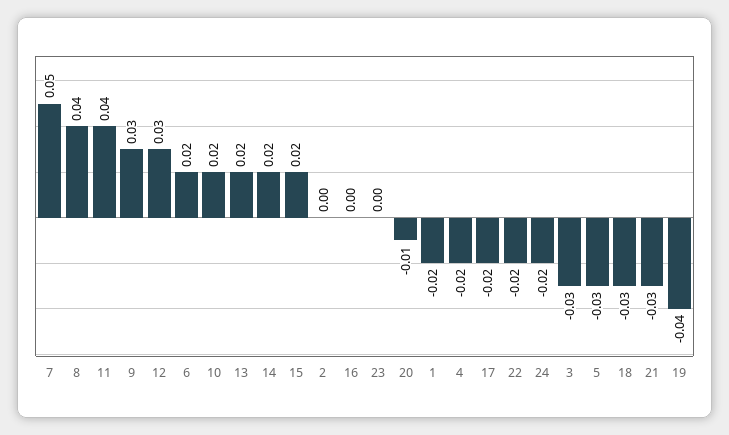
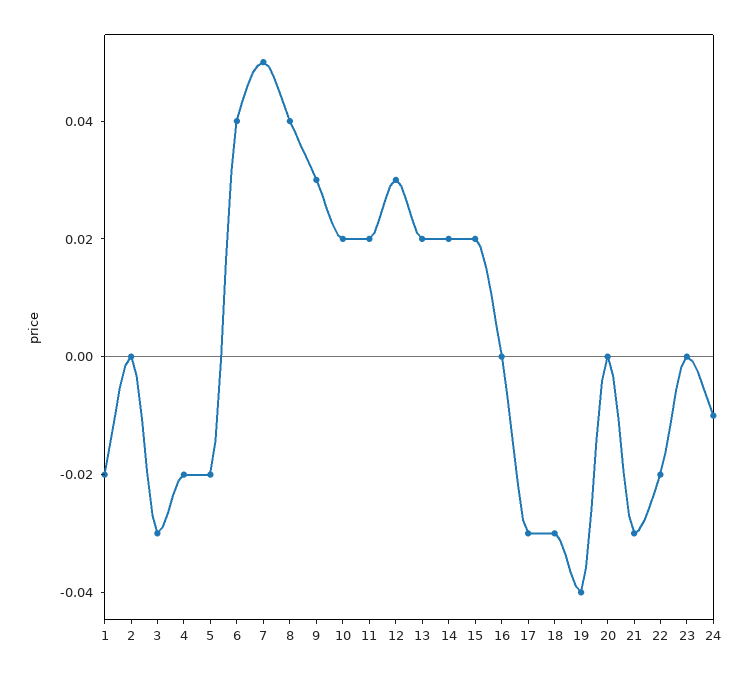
  {
    "7": 0.05,
    "8": 0.04,
-   "11": 0.04,
+   "11": 0.02,
    "9": 0.03,
    "12": 0.03,
-   "6": 0.02,
+   "6": 0.04,
    "10": 0.02,
    "13": 0.02,
    "14": 0.02,
    "15": 0.02,
    "2": 0,
    "16": 0,
    "23": 0,
-   "20": -0.01,
+   "20": 0,
    "1": -0.02,
    "4": -0.02,
-   "17": -0.02,
+   "17": -0.03,
    "22": -0.02,
-   "24": -0.02,
+   "24": -0.01,
    "3": -0.03,
-   "5": -0.03,
+   "5": -0.02,
    "18": -0.03,
    "21": -0.03,
    "19": -0.04
  }

